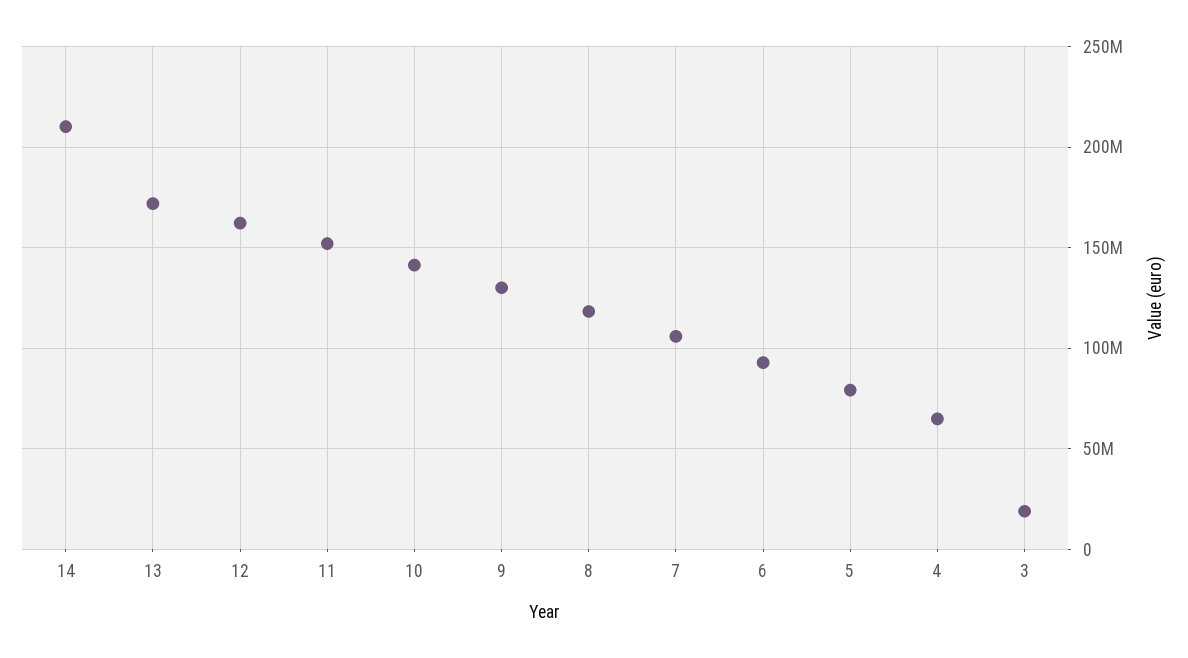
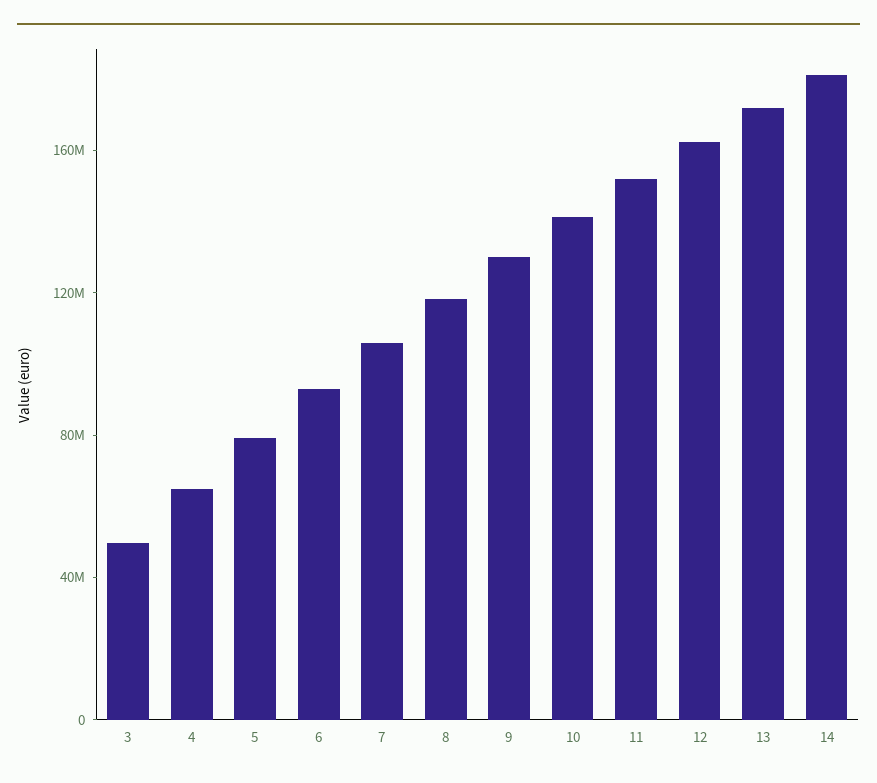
  {
-   "14": 210000000,
+   "14": 180000000,
    "13": 170000000,
    "12": 160000000,
    "11": 150000000,
    "10": 140000000,
    "9": 130000000,
    "8": 120000000,
    "7": 105000000,
    "6": 95000000,
    "5": 80000000,
    "4": 65000000,
-   "3": 20000000
+   "3": 50000000
  }

